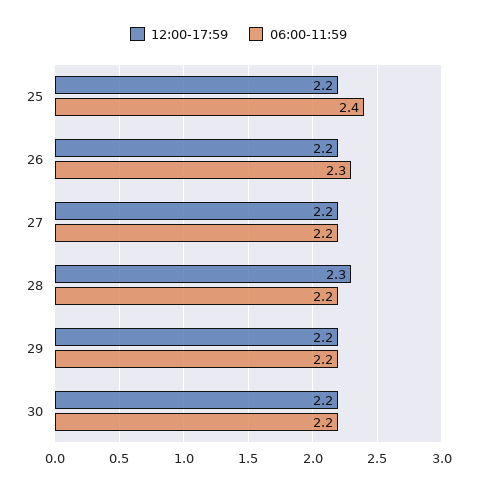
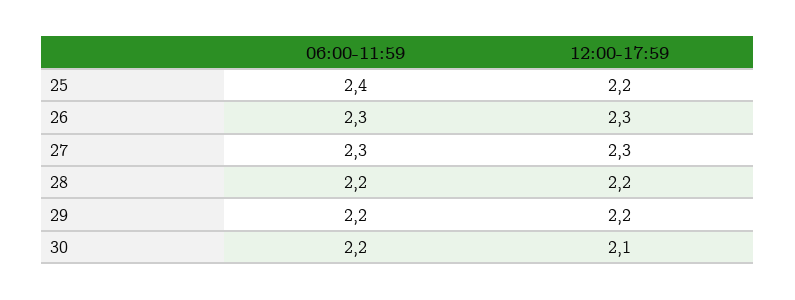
  {
    "12:00-17:59": {
      "25": 2.2,
-     "26": 2.2,
+     "26": 2.3,
-     "27": 2.2,
+     "27": 2.3,
-     "28": 2.3,
+     "28": 2.2,
      "29": 2.2,
-     "30": 2.2
+     "30": 2.1
    },
    "06:00-11:59": {
      "25": 2.4,
      "26": 2.3,
-     "27": 2.2,
+     "27": 2.3,
      "28": 2.2,
      "29": 2.2,
      "30": 2.2
    }
  }

